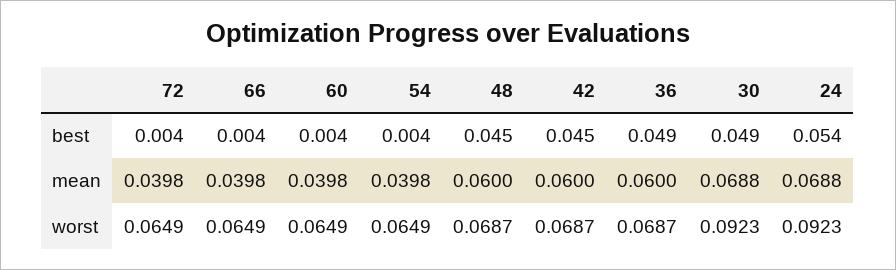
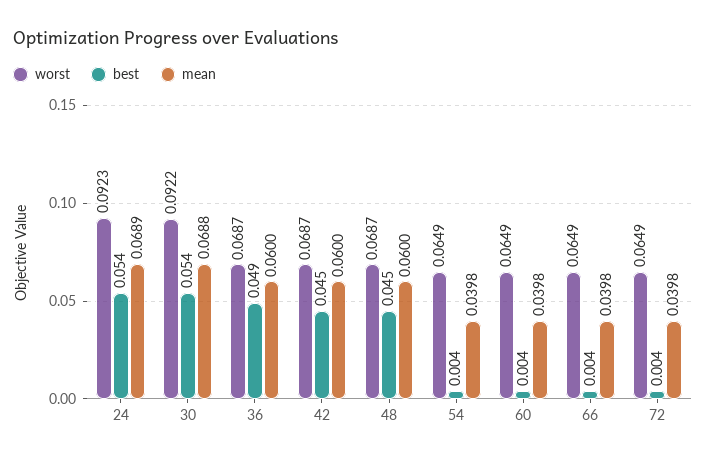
  {
    "best": {
      "72": 0.004,
      "66": 0.004,
      "60": 0.004,
      "54": 0.004,
      "48": 0.045,
      "42": 0.045,
      "36": 0.049,
-     "30": 0.049,
+     "30": 0.054,
      "24": 0.054
    },
    "mean": {
      "72": 0.0398,
      "66": 0.0398,
      "60": 0.0398,
      "54": 0.0398,
      "48": 0.06,
      "42": 0.06,
      "36": 0.06,
      "30": 0.0688,
-     "24": 0.0688
+     "24": 0.0689
    },
    "worst": {
      "72": 0.0649,
      "66": 0.0649,
      "60": 0.0649,
      "54": 0.0649,
      "48": 0.0687,
      "42": 0.0687,
      "36": 0.0687,
-     "30": 0.0923,
+     "30": 0.0922,
      "24": 0.0923
    }
  }

